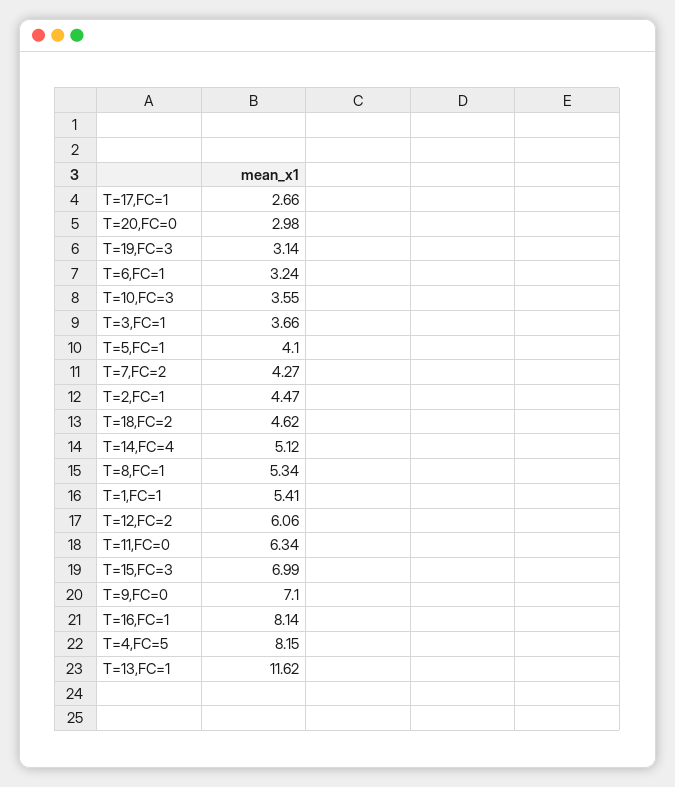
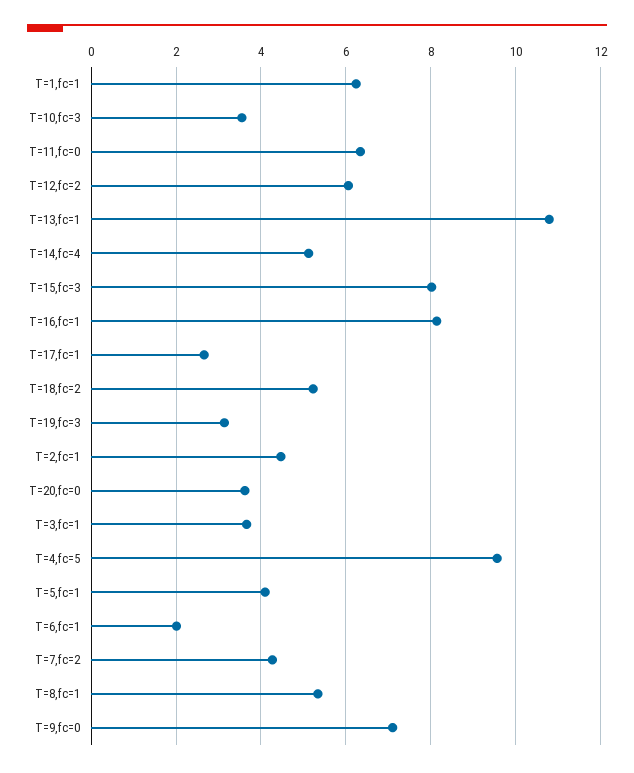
  {
    "T=17,FC=1": 2.66,
-   "T=20,FC=0": 2.98,
+   "T=20,FC=0": 3.6,
    "T=19,FC=3": 3.14,
-   "T=6,FC=1": 3.24,
+   "T=6,FC=1": 2,
    "T=10,FC=3": 3.55,
    "T=3,FC=1": 3.66,
    "T=5,FC=1": 4.1,
    "T=7,FC=2": 4.27,
    "T=2,FC=1": 4.47,
-   "T=18,FC=2": 4.62,
+   "T=18,FC=2": 5.2,
    "T=14,FC=4": 5.12,
    "T=8,FC=1": 5.34,
-   "T=1,FC=1": 5.41,
+   "T=1,FC=1": 6.2,
    "T=12,FC=2": 6.06,
    "T=11,FC=0": 6.34,
-   "T=15,FC=3": 6.99,
+   "T=15,FC=3": 8,
    "T=9,FC=0": 7.1,
    "T=16,FC=1": 8.14,
-   "T=4,FC=5": 8.15,
+   "T=4,FC=5": 9.6,
-   "T=13,FC=1": 11.62
+   "T=13,FC=1": 10.8
  }

